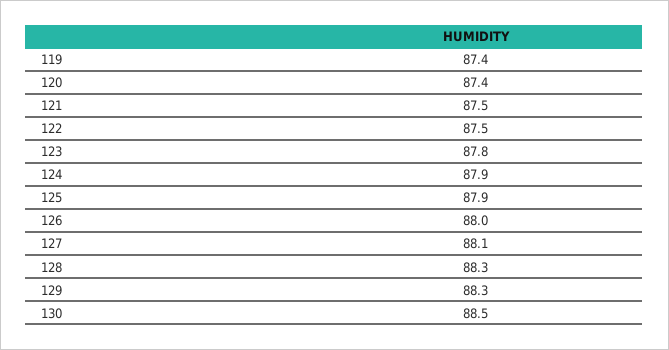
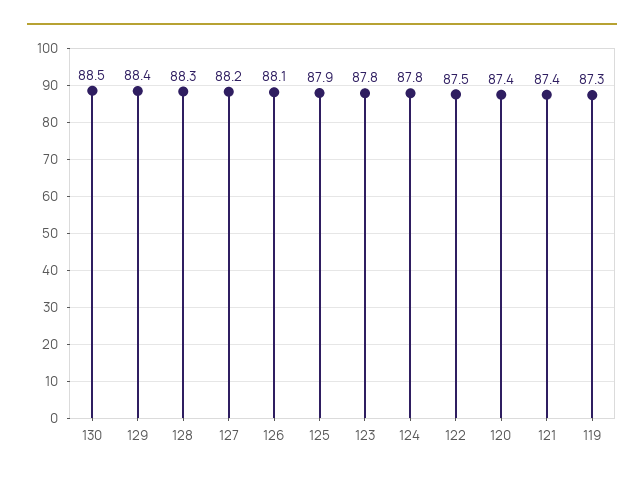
  {
-   "119": 87.4,
+   "119": 87.3,
    "120": 87.4,
-   "121": 87.5,
+   "121": 87.4,
    "122": 87.5,
    "123": 87.8,
-   "124": 87.9,
+   "124": 87.8,
    "125": 87.9,
-   "126": 88,
+   "126": 88.1,
-   "127": 88.1,
+   "127": 88.2,
    "128": 88.3,
-   "129": 88.3,
+   "129": 88.4,
    "130": 88.5
  }

